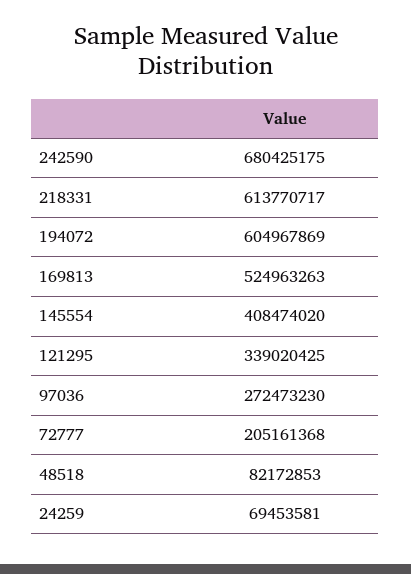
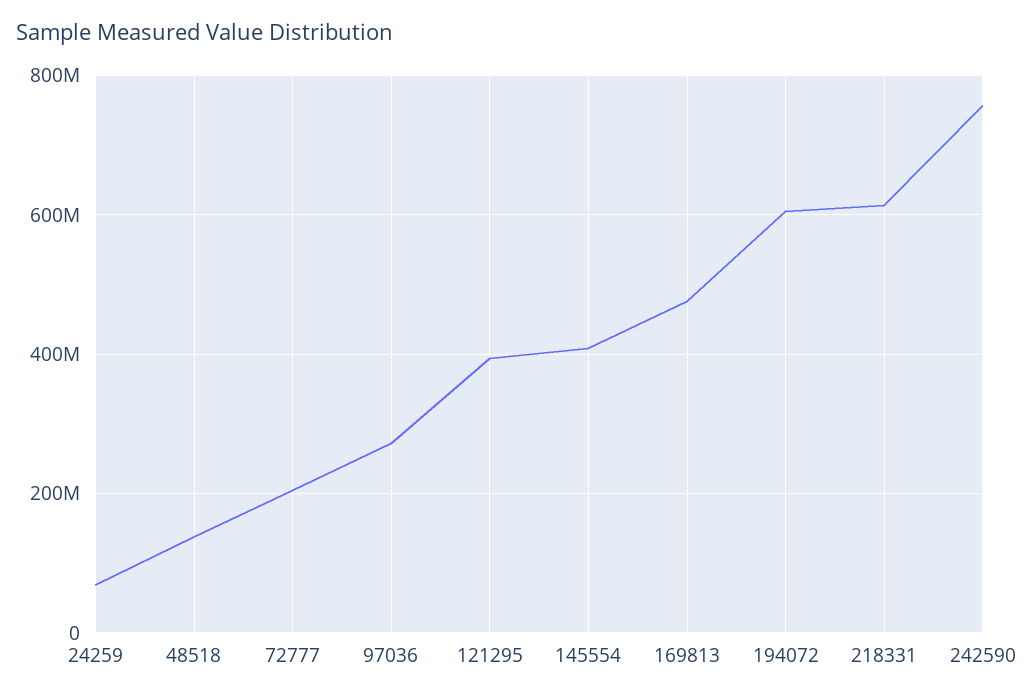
  {
-   "242590": 680425175,
+   "242590": 760000000,
    "218331": 613770717,
    "194072": 604967869,
-   "169813": 524963263,
+   "169813": 480000000,
    "145554": 408474020,
-   "121295": 339020425,
+   "121295": 400000000,
    "97036": 272473230,
    "72777": 205161368,
-   "48518": 82172853,
+   "48518": 140000000,
    "24259": 69453581
  }

